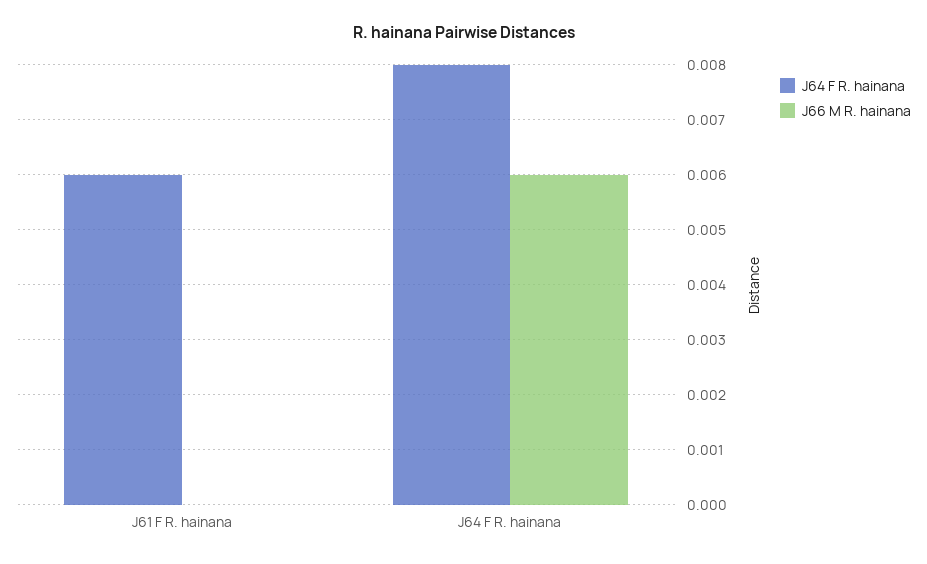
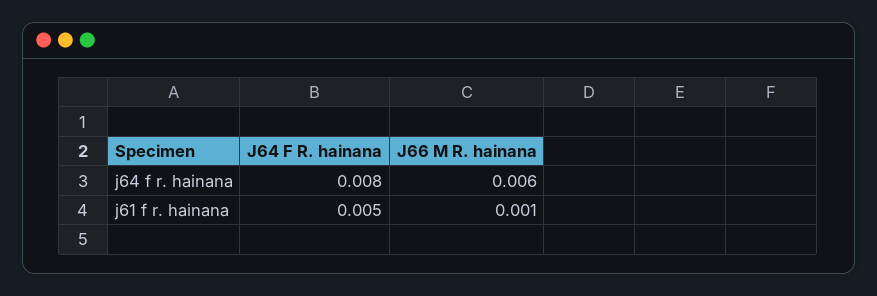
  {
    "J64 F R. hainana": {
-     "J61 F R. hainana": 0.006,
+     "J61 F R. hainana": 0.005,
      "J64 F R. hainana": 0.008
    },
    "J66 M R. hainana": {
-     "J61 F R. hainana": 0,
+     "J61 F R. hainana": 0.001,
      "J64 F R. hainana": 0.006
    }
  }

